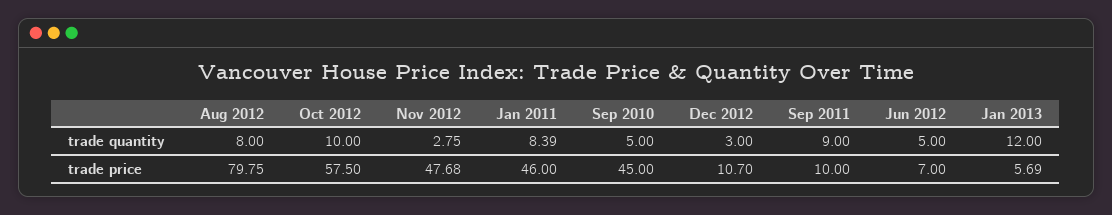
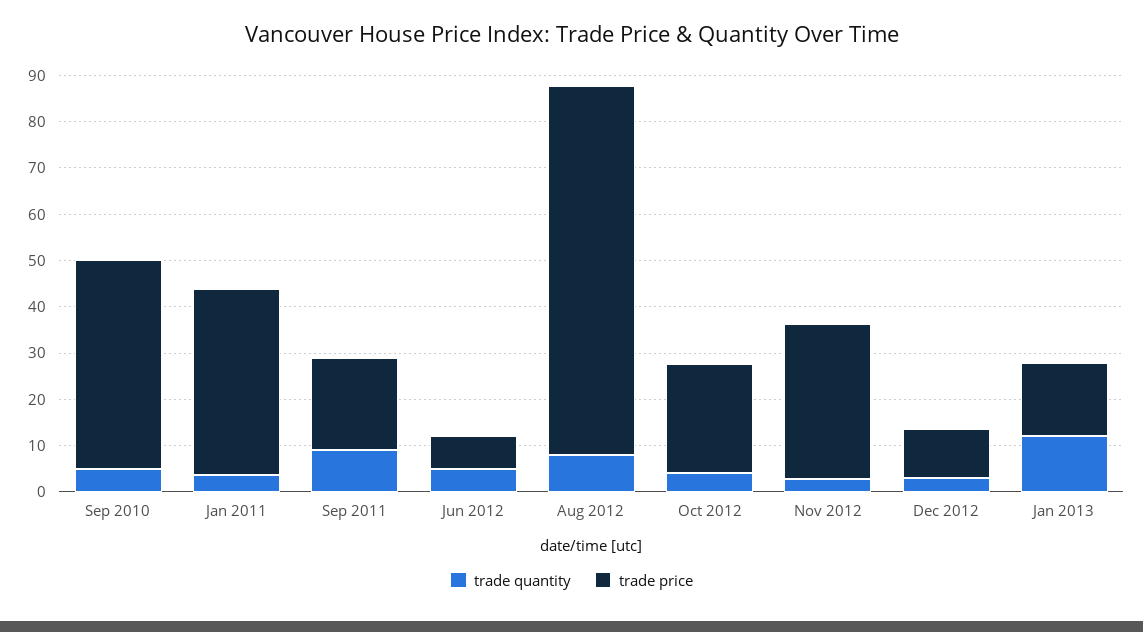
  {
    "trade quantity": {
      "Aug 2012": 8,
-     "Oct 2012": 10,
+     "Oct 2012": 4,
      "Nov 2012": 2.75,
-     "Jan 2011": 8.39,
+     "Jan 2011": 4,
      "Sep 2010": 5,
      "Dec 2012": 3,
      "Sep 2011": 9,
      "Jun 2012": 5,
      "Jan 2013": 12
    },
    "trade price": {
      "Aug 2012": 79.75,
-     "Oct 2012": 57.5,
+     "Oct 2012": 24,
-     "Nov 2012": 47.68,
+     "Nov 2012": 34,
-     "Jan 2011": 46,
+     "Jan 2011": 40,
      "Sep 2010": 45,
      "Dec 2012": 10.7,
-     "Sep 2011": 10,
+     "Sep 2011": 20,
      "Jun 2012": 7,
-     "Jan 2013": 5.69
+     "Jan 2013": 16
    }
  }

